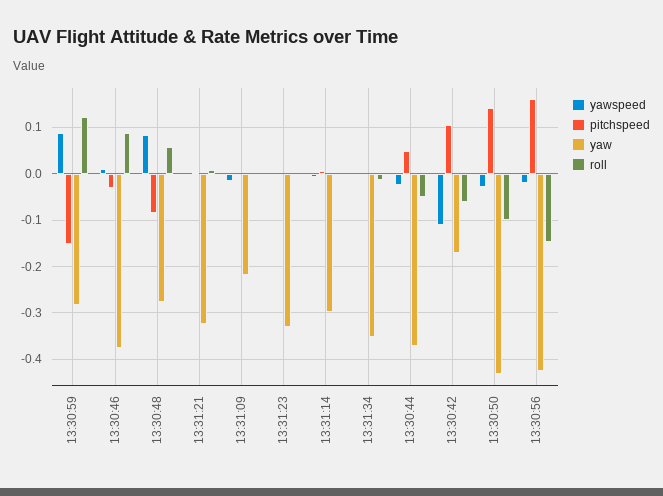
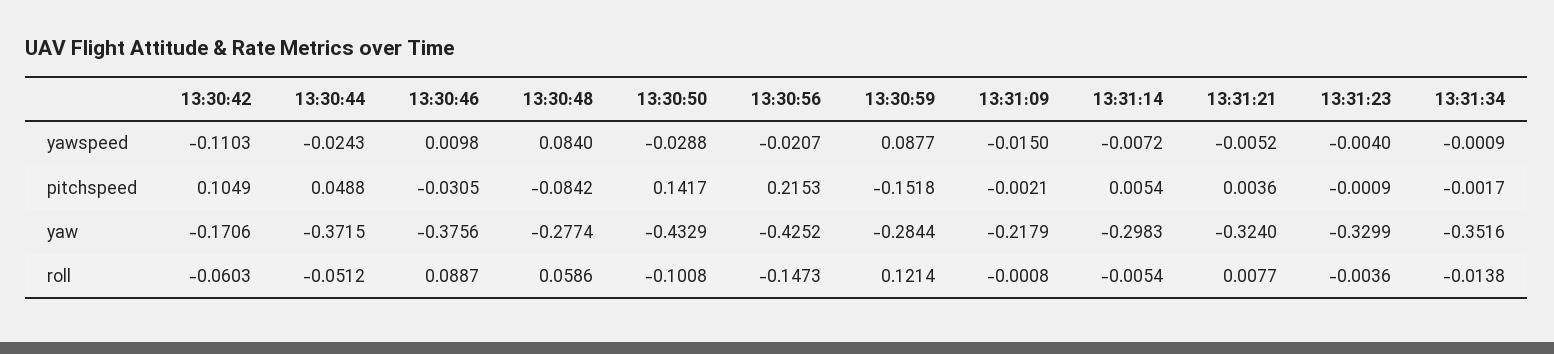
  {
    "yawspeed": {
      "13:30:59": 0.0877,
      "13:30:46": 0.0098,
      "13:30:48": 0.084,
      "13:31:21": -0.0052,
      "13:31:09": -0.015,
      "13:31:23": -0.004,
      "13:31:14": -0.0072,
      "13:31:34": -0.0009,
      "13:30:44": -0.0243,
      "13:30:42": -0.1103,
      "13:30:50": -0.0288,
      "13:30:56": -0.0207
    },
    "pitchspeed": {
      "13:30:59": -0.1518,
      "13:30:46": -0.0305,
      "13:30:48": -0.0842,
      "13:31:21": 0.0036,
      "13:31:09": -0.0021,
      "13:31:23": -0.0009,
      "13:31:14": 0.0054,
      "13:31:34": -0.0017,
      "13:30:44": 0.0488,
      "13:30:42": 0.1049,
      "13:30:50": 0.1417,
-     "13:30:56": 0.16
+     "13:30:56": 0.2153
    },
    "yaw": {
      "13:30:59": -0.2844,
      "13:30:46": -0.3756,
      "13:30:48": -0.2774,
      "13:31:21": -0.324,
      "13:31:09": -0.2179,
      "13:31:23": -0.3299,
      "13:31:14": -0.2983,
      "13:31:34": -0.3516,
      "13:30:44": -0.3715,
      "13:30:42": -0.1706,
      "13:30:50": -0.4329,
      "13:30:56": -0.4252
    },
    "roll": {
      "13:30:59": 0.1214,
      "13:30:46": 0.0887,
      "13:30:48": 0.0586,
      "13:31:21": 0.0077,
      "13:31:09": -0.0008,
      "13:31:23": -0.0036,
      "13:31:14": -0.0054,
      "13:31:34": -0.0138,
      "13:30:44": -0.0512,
      "13:30:42": -0.0603,
      "13:30:50": -0.1008,
      "13:30:56": -0.1473
    }
  }

